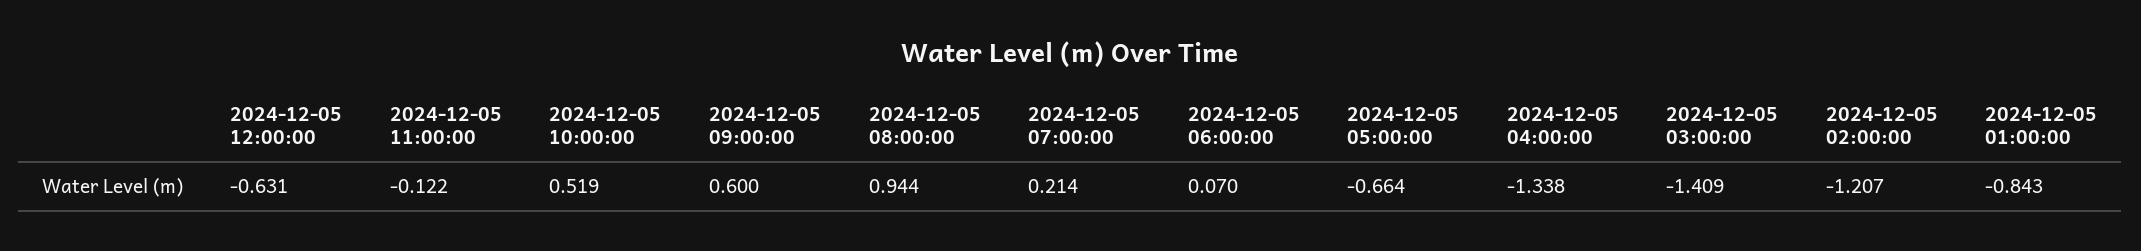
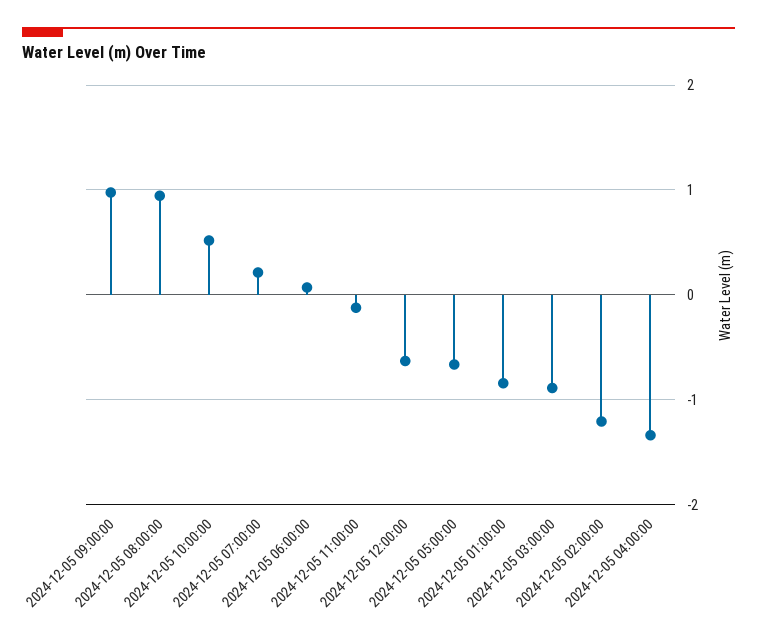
  {
    "2024-12-05 12:00:00": -0.631,
    "2024-12-05 11:00:00": -0.122,
    "2024-12-05 10:00:00": 0.519,
-   "2024-12-05 09:00:00": 0.6,
+   "2024-12-05 09:00:00": 1,
    "2024-12-05 08:00:00": 0.944,
    "2024-12-05 07:00:00": 0.214,
    "2024-12-05 06:00:00": 0.07,
    "2024-12-05 05:00:00": -0.664,
    "2024-12-05 04:00:00": -1.338,
-   "2024-12-05 03:00:00": -1.409,
+   "2024-12-05 03:00:00": -0.9,
    "2024-12-05 02:00:00": -1.207,
    "2024-12-05 01:00:00": -0.843
  }

